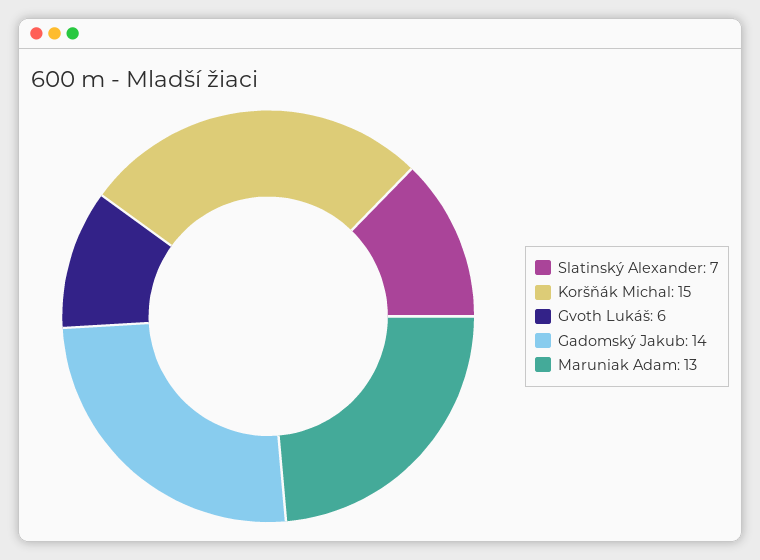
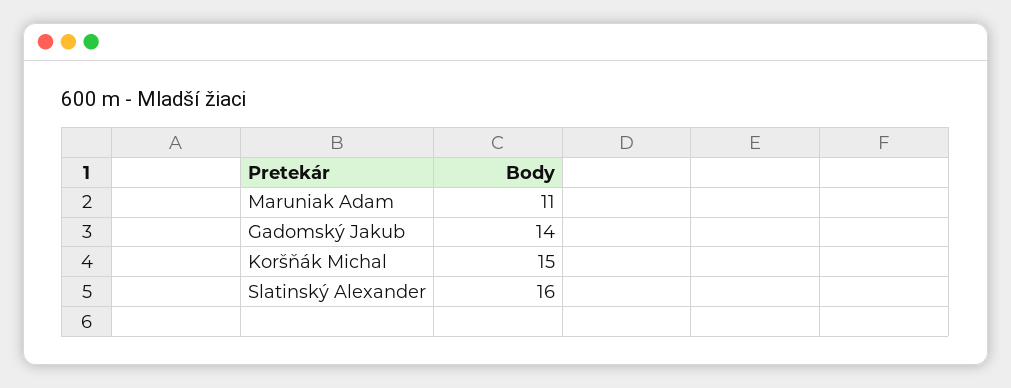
  {
-   "Slatinský Alexander": 7,
+   "Slatinský Alexander": 16,
    "Koršňák Michal": 15,
-   "Gvoth Lukáš": 6,
    "Gadomský Jakub": 14,
-   "Maruniak Adam": 13
+   "Maruniak Adam": 11
  }

